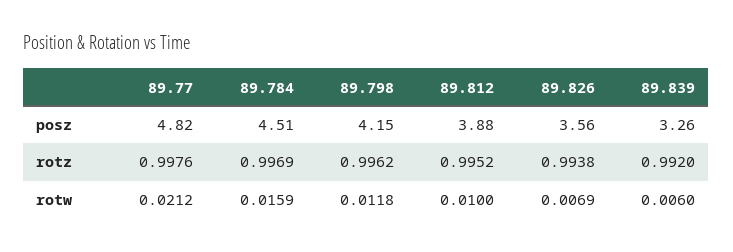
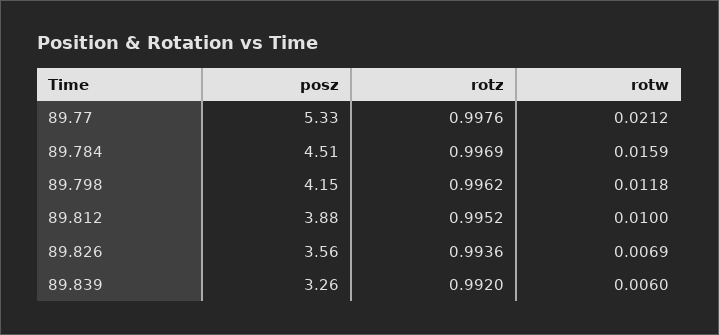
  {
    "89.77": {
-     "posz": 4.82,
+     "posz": 5.33,
      "rotz": 0.9976,
      "rotw": 0.0212
    },
    "89.784": {
      "posz": 4.51,
      "rotz": 0.9969,
      "rotw": 0.0159
    },
    "89.798": {
      "posz": 4.15,
      "rotz": 0.9962,
      "rotw": 0.0118
    },
    "89.812": {
      "posz": 3.88,
      "rotz": 0.9952,
      "rotw": 0.01
    },
    "89.826": {
      "posz": 3.56,
-     "rotz": 0.9938,
+     "rotz": 0.9936,
      "rotw": 0.0069
    },
    "89.839": {
      "posz": 3.26,
      "rotz": 0.992,
      "rotw": 0.006
    }
  }

